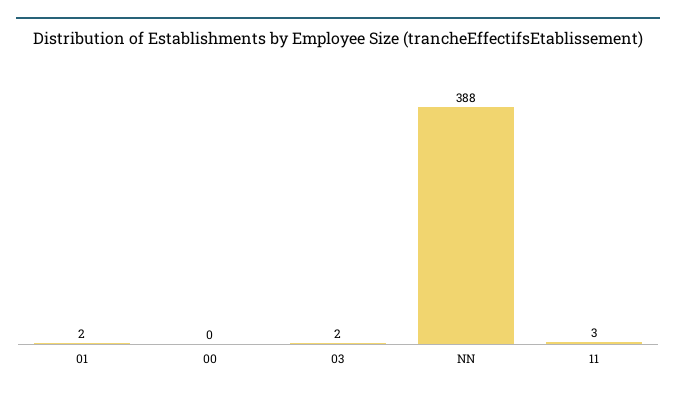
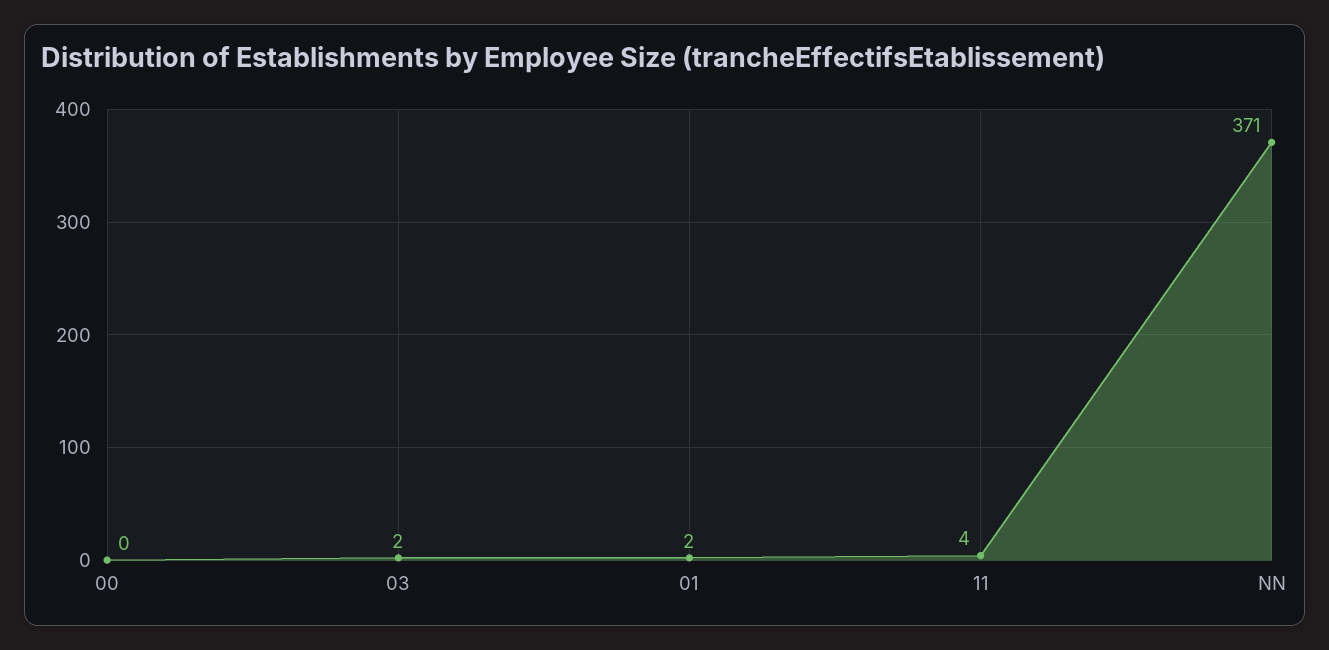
  {
    "01": 2,
    "00": 0,
    "03": 2,
-   "NN": 388,
+   "NN": 371,
-   "11": 3
+   "11": 4
  }

